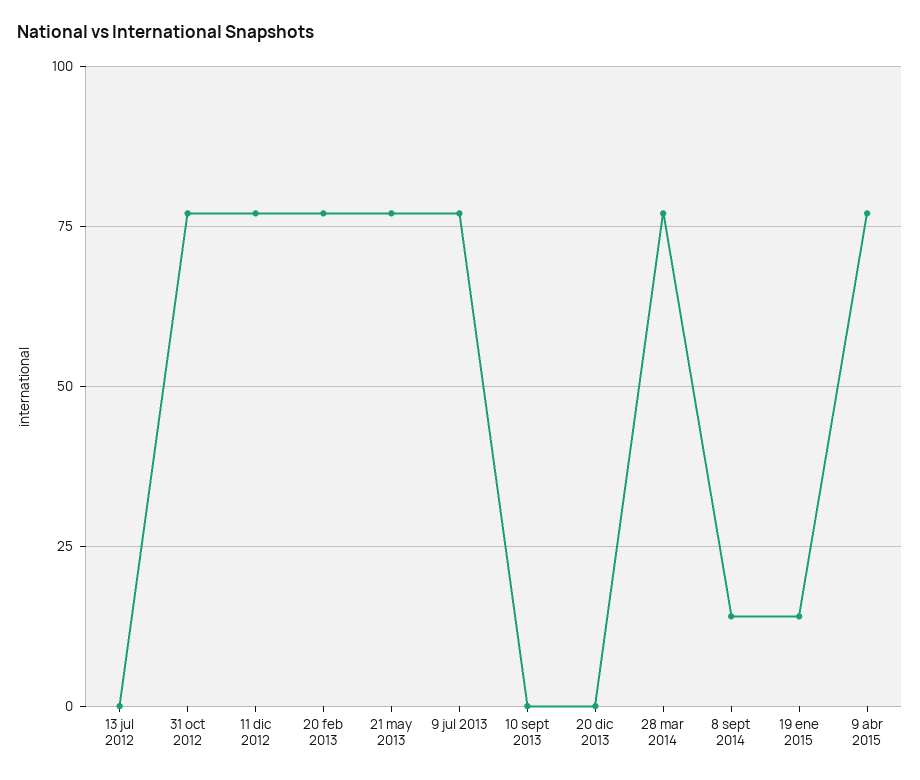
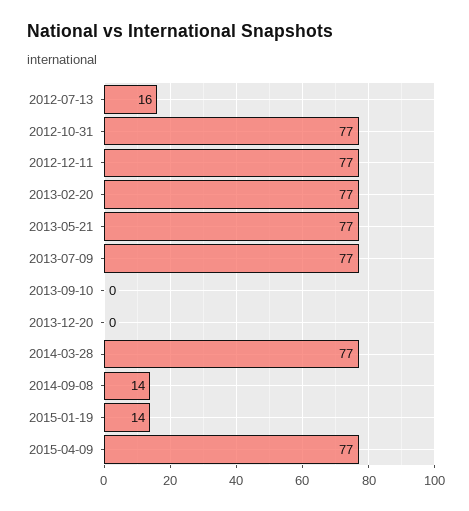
  {
-   "13 jul 2012": 0,
+   "13 jul 2012": 16,
    "31 oct 2012": 77,
    "11 dic 2012": 77,
    "20 feb 2013": 77,
    "21 may 2013": 77,
    "9 jul 2013": 77,
    "10 sept 2013": 0,
    "20 dic 2013": 0,
    "28 mar 2014": 77,
    "8 sept 2014": 14,
    "19 ene 2015": 14,
    "9 abr 2015": 77
  }

